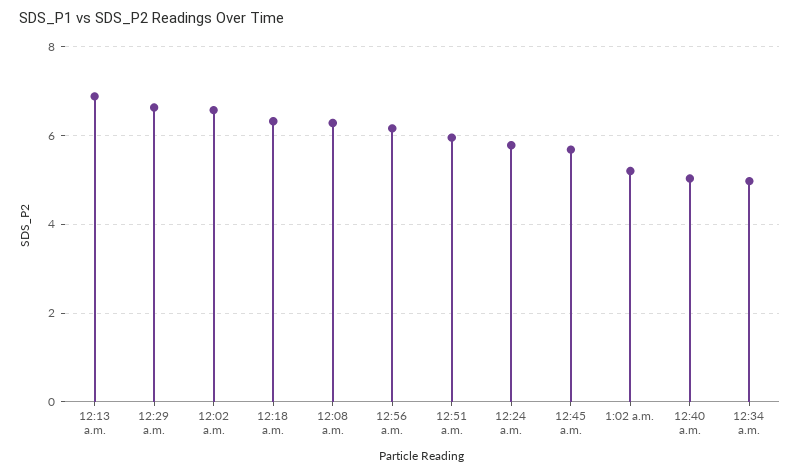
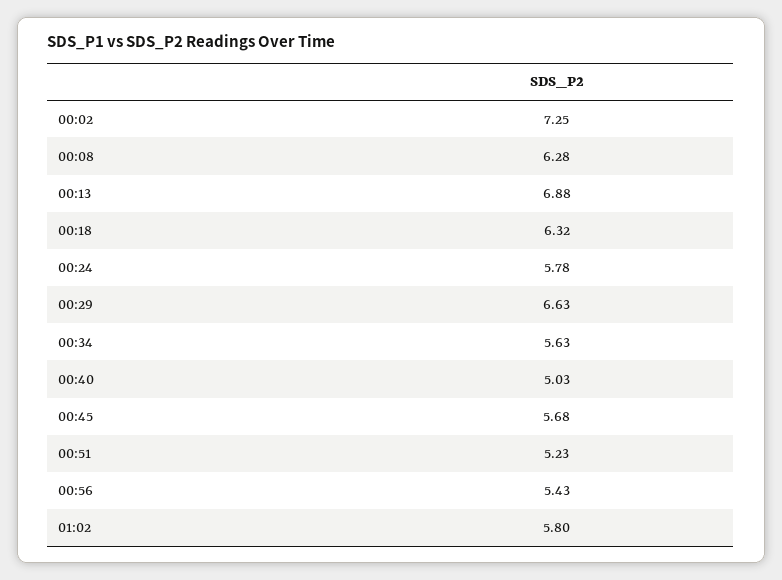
  {
    "12:13 a.m.": 6.88,
    "12:29 a.m.": 6.63,
-   "12:02 a.m.": 6.6,
+   "12:02 a.m.": 7.25,
    "12:18 a.m.": 6.32,
    "12:08 a.m.": 6.28,
-   "12:56 a.m.": 6.2,
+   "12:56 a.m.": 5.43,
-   "12:51 a.m.": 6,
+   "12:51 a.m.": 5.23,
    "12:24 a.m.": 5.78,
    "12:45 a.m.": 5.68,
-   "1:02 a.m.": 5.2,
+   "1:02 a.m.": 5.8,
    "12:40 a.m.": 5.03,
-   "12:34 a.m.": 5
+   "12:34 a.m.": 5.63
  }

